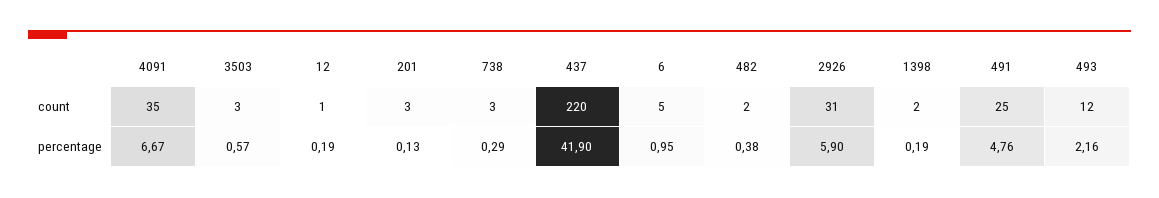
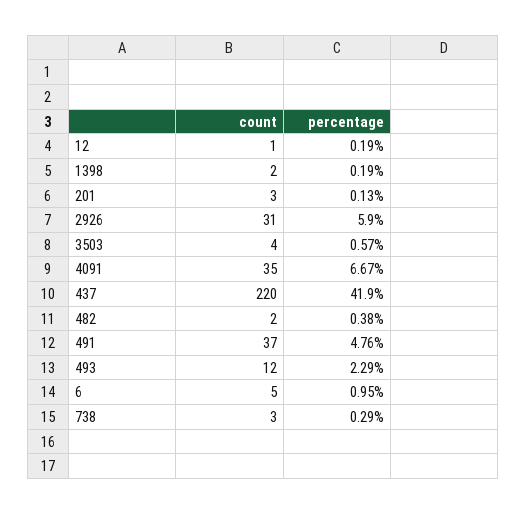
  {
    "4091": {
      "count": 35,
      "percentage": 6.67
    },
    "3503": {
-     "count": 3,
+     "count": 4,
      "percentage": 0.57
    },
    "12": {
      "count": 1,
      "percentage": 0.19
    },
    "201": {
      "count": 3,
      "percentage": 0.13
    },
    "738": {
      "count": 3,
      "percentage": 0.29
    },
    "437": {
      "count": 220,
      "percentage": 41.9
    },
    "6": {
      "count": 5,
      "percentage": 0.95
    },
    "482": {
      "count": 2,
      "percentage": 0.38
    },
    "2926": {
      "count": 31,
      "percentage": 5.9
    },
    "1398": {
      "count": 2,
      "percentage": 0.19
    },
    "491": {
-     "count": 25,
+     "count": 37,
      "percentage": 4.76
    },
    "493": {
      "count": 12,
-     "percentage": 2.16
+     "percentage": 2.29
    }
  }

